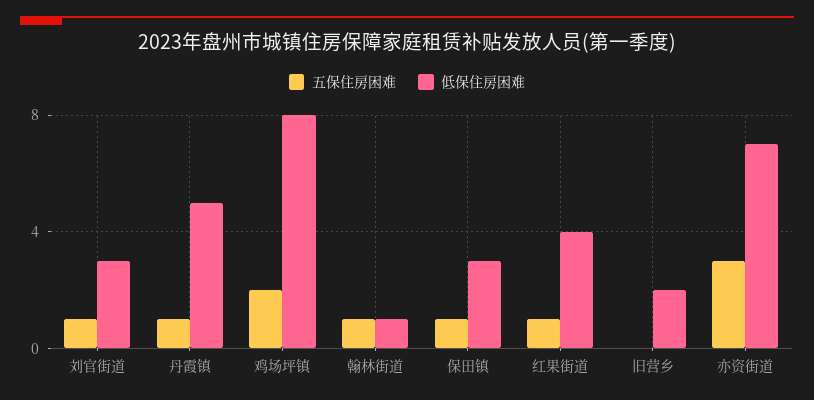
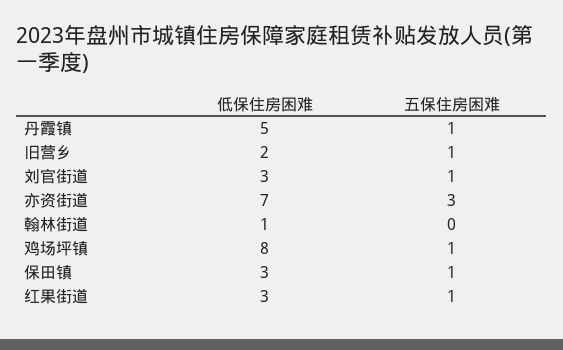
  {
    "五保住房困难": {
      "刘官街道": 1,
      "丹霞镇": 1,
-     "鸡场坪镇": 2,
+     "鸡场坪镇": 1,
-     "翰林街道": 1,
+     "翰林街道": 0,
      "保田镇": 1,
      "红果街道": 1,
-     "旧营乡": 0,
+     "旧营乡": 1,
      "亦资街道": 3
    },
    "低保住房困难": {
      "刘官街道": 3,
      "丹霞镇": 5,
      "鸡场坪镇": 8,
      "翰林街道": 1,
      "保田镇": 3,
-     "红果街道": 4,
+     "红果街道": 3,
      "旧营乡": 2,
      "亦资街道": 7
    }
  }

